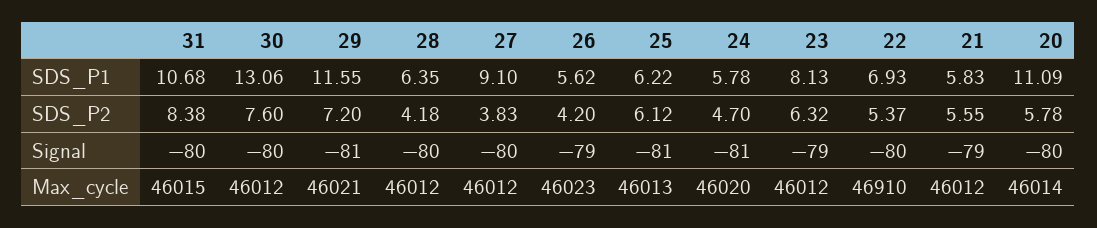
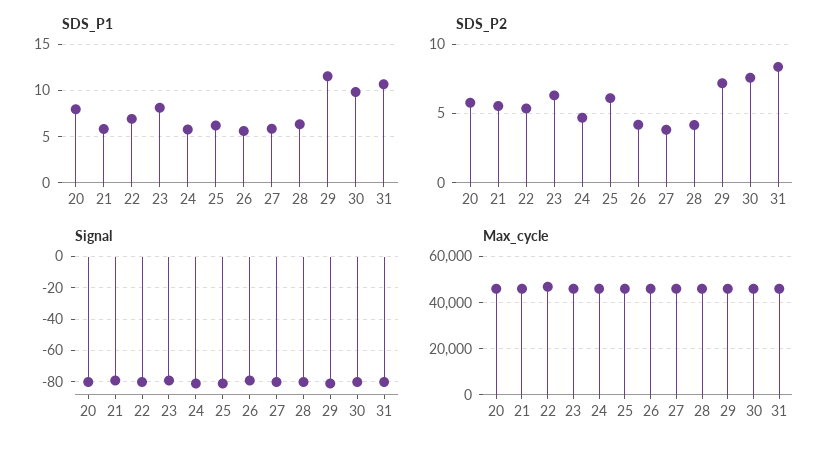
  {
    "SDS_P1": {
      "31": 10.68,
-     "30": 13.06,
+     "30": 10,
      "29": 11.55,
      "28": 6.35,
-     "27": 9.1,
+     "27": 6,
      "26": 5.62,
      "25": 6.22,
      "24": 5.78,
      "23": 8.13,
      "22": 6.93,
      "21": 5.83,
-     "20": 11.09
+     "20": 8
    },
    "SDS_P2": {
      "31": 8.38,
      "30": 7.6,
      "29": 7.2,
      "28": 4.18,
      "27": 3.83,
      "26": 4.2,
      "25": 6.12,
      "24": 4.7,
      "23": 6.32,
      "22": 5.37,
      "21": 5.55,
      "20": 5.78
    },
    "Signal": {
      "31": -80,
      "30": -80,
      "29": -81,
      "28": -80,
      "27": -80,
      "26": -79,
      "25": -81,
      "24": -81,
      "23": -79,
      "22": -80,
      "21": -79,
      "20": -80
    },
    "Max_cycle": {
      "31": 46015,
      "30": 46012,
      "29": 46021,
      "28": 46012,
      "27": 46012,
      "26": 46023,
      "25": 46013,
      "24": 46020,
      "23": 46012,
      "22": 46910,
      "21": 46012,
      "20": 46014
    }
  }

